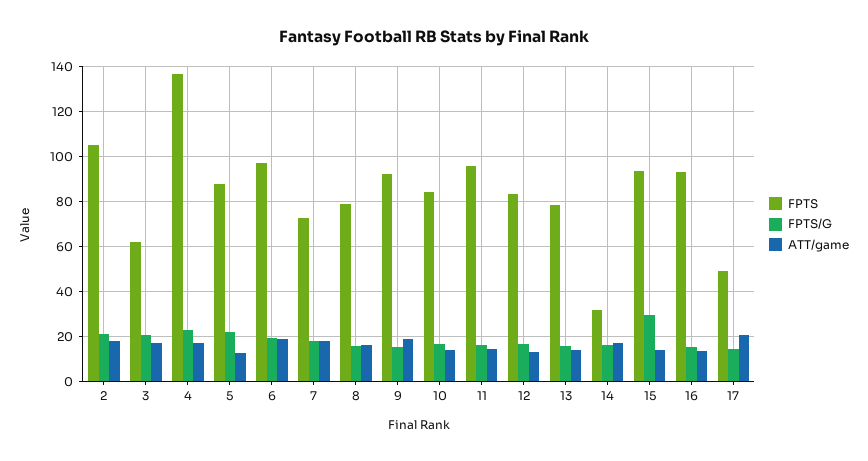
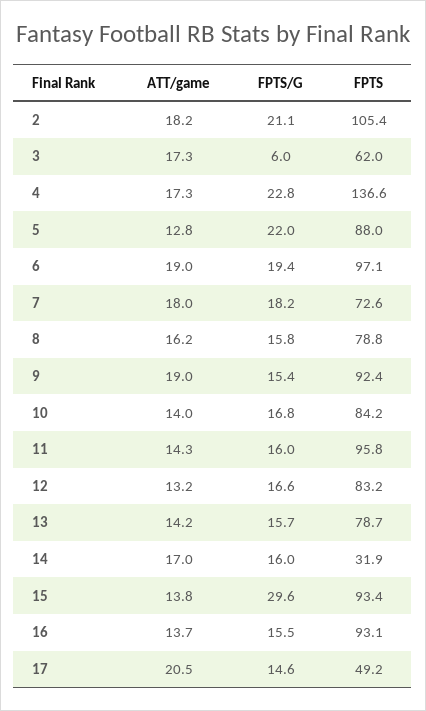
  {
    "FPTS": {
      "2": 105.4,
      "3": 62,
      "4": 136.6,
      "5": 88,
      "6": 97.1,
      "7": 72.6,
      "8": 78.8,
      "9": 92.4,
      "10": 84.2,
      "11": 95.8,
      "12": 83.2,
      "13": 78.7,
      "14": 31.9,
      "15": 93.4,
      "16": 93.1,
      "17": 49.2
    },
    "FPTS/G": {
      "2": 21.1,
-     "3": 20,
+     "3": 6,
      "4": 22.8,
      "5": 22,
      "6": 19.4,
      "7": 18.2,
      "8": 15.8,
      "9": 15.4,
      "10": 16.8,
      "11": 16,
      "12": 16.6,
      "13": 15.7,
      "14": 16,
      "15": 29.6,
      "16": 15.5,
      "17": 14.6
    },
    "ATT/game": {
      "2": 18.2,
      "3": 17.3,
      "4": 17.3,
      "5": 12.8,
      "6": 19,
      "7": 18,
      "8": 16.2,
      "9": 19,
      "10": 14,
      "11": 14.3,
      "12": 13.2,
      "13": 14.2,
      "14": 17,
      "15": 13.8,
      "16": 13.7,
      "17": 20.5
    }
  }

